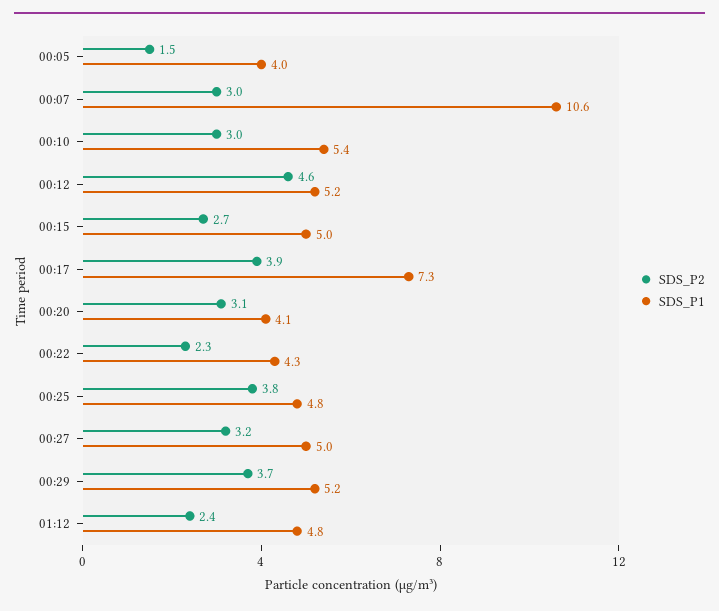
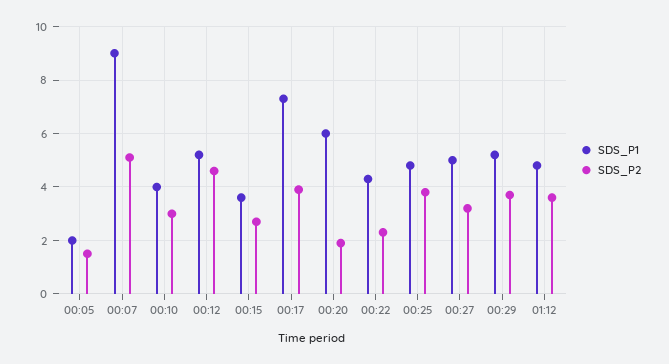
  {
    "SDS_P2": {
      "00:05": 1.5,
-     "00:07": 3,
+     "00:07": 5,
      "00:10": 3,
      "00:12": 4.6,
      "00:15": 2.7,
      "00:17": 3.9,
-     "00:20": 3.1,
+     "00:20": 2,
      "00:22": 2.3,
      "00:25": 3.8,
      "00:27": 3.2,
      "00:29": 3.7,
-     "01:12": 2.4
+     "01:12": 3.5
    },
    "SDS_P1": {
-     "00:05": 4,
+     "00:05": 2,
-     "00:07": 10.6,
+     "00:07": 9,
-     "00:10": 5.4,
+     "00:10": 4,
      "00:12": 5.2,
-     "00:15": 5,
+     "00:15": 3.5,
      "00:17": 7.3,
-     "00:20": 4.1,
+     "00:20": 6,
      "00:22": 4.3,
      "00:25": 4.8,
      "00:27": 5,
      "00:29": 5.2,
      "01:12": 4.8
    }
  }

